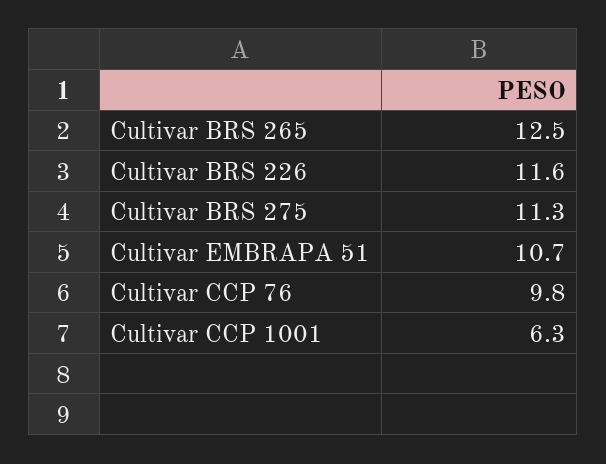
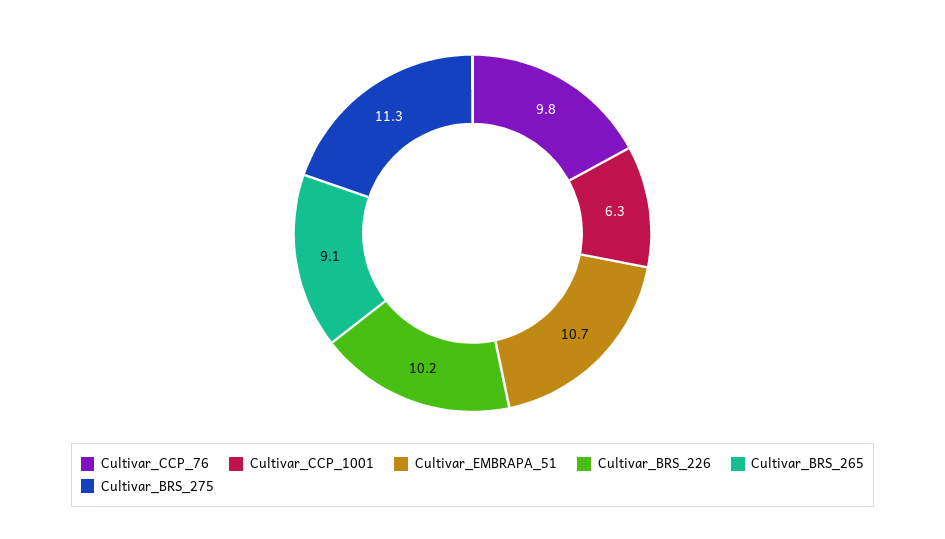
  {
-   "Cultivar BRS 265": 12.5,
+   "Cultivar BRS 265": 9.1,
-   "Cultivar BRS 226": 11.6,
+   "Cultivar BRS 226": 10.2,
    "Cultivar BRS 275": 11.3,
    "Cultivar EMBRAPA 51": 10.7,
    "Cultivar CCP 76": 9.8,
    "Cultivar CCP 1001": 6.3
  }

